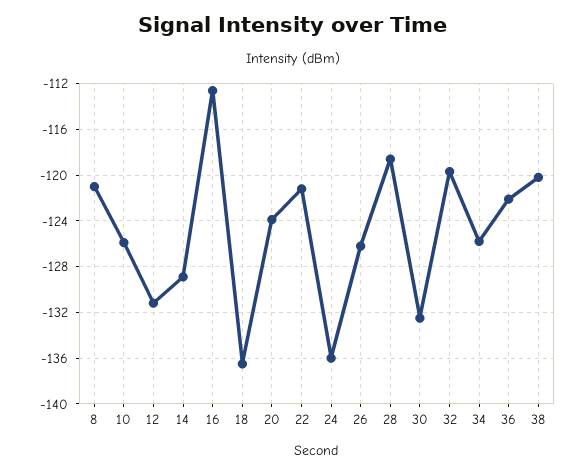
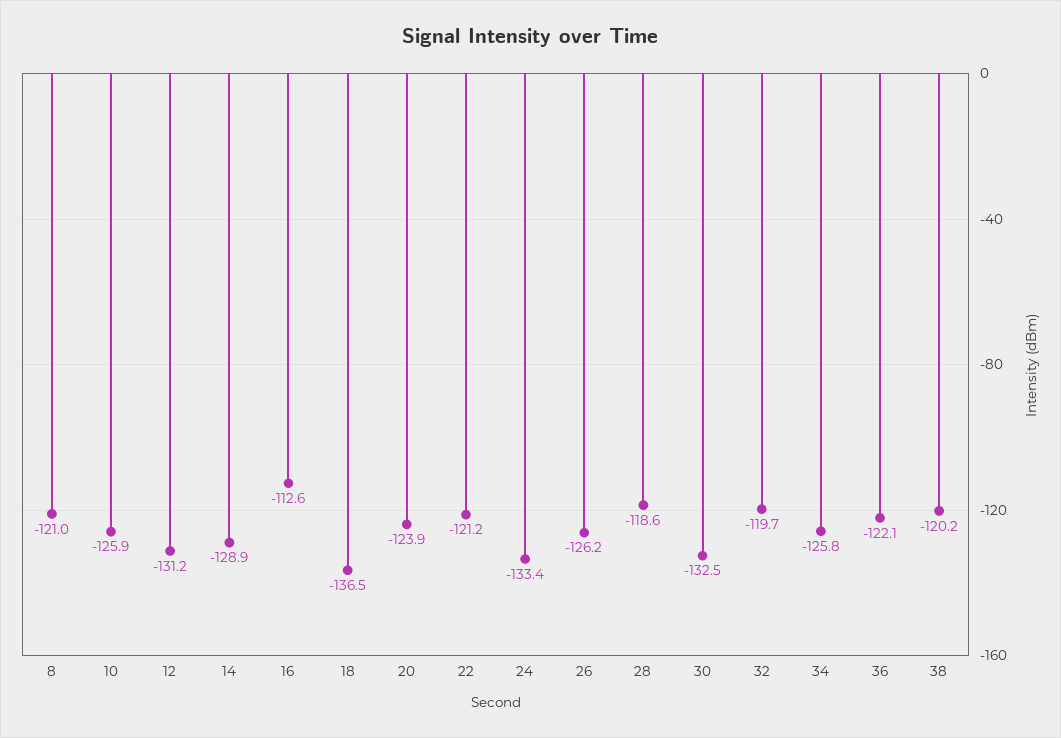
  {
    "8": -121,
    "10": -125.9,
    "12": -131.2,
    "14": -128.9,
    "16": -112.6,
    "18": -136.5,
    "20": -123.9,
    "22": -121.2,
-   "24": -136,
+   "24": -133.4,
    "26": -126.2,
    "28": -118.6,
    "30": -132.5,
    "32": -119.7,
    "34": -125.8,
    "36": -122.1,
    "38": -120.2
  }

